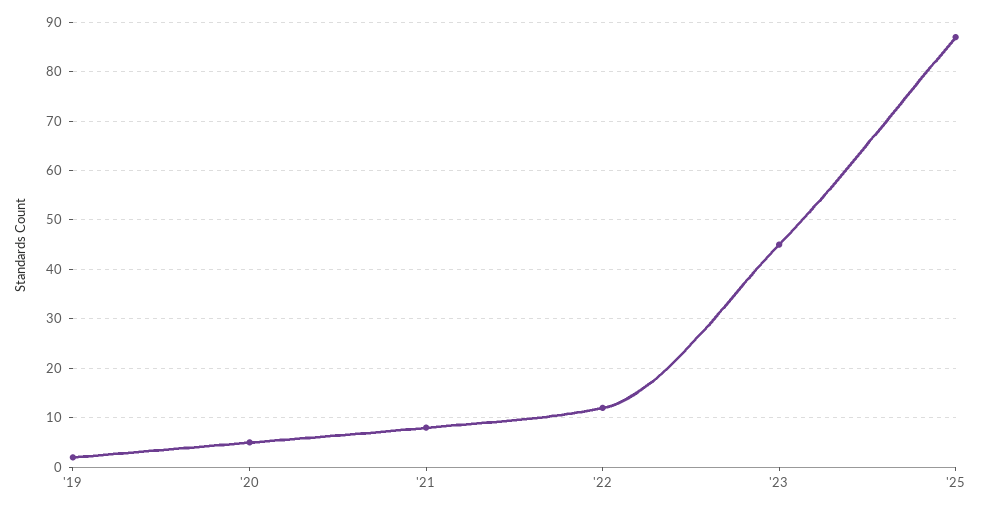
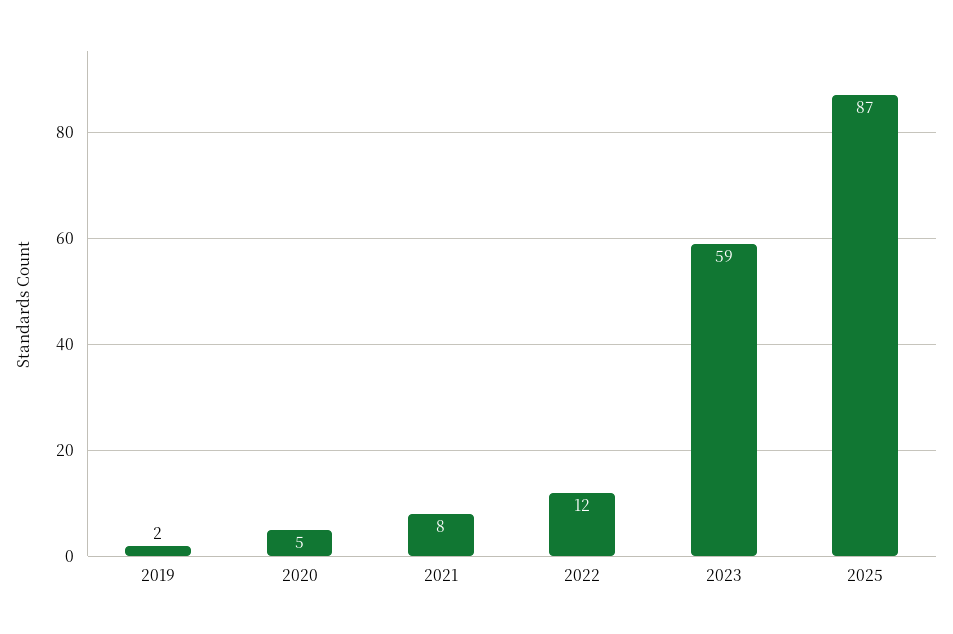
  {
    "'19": 2,
    "'20": 5,
    "'21": 8,
    "'22": 12,
-   "'23": 45,
+   "'23": 59,
    "'25": 87
  }

